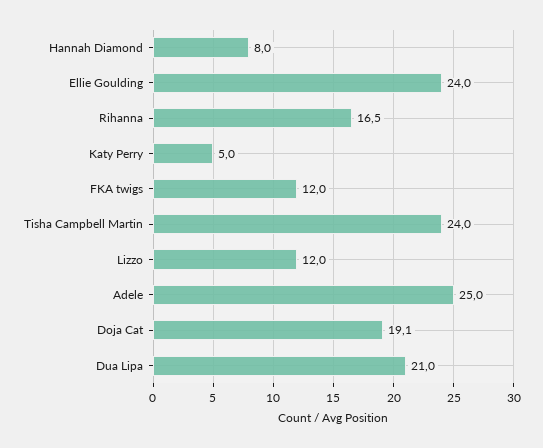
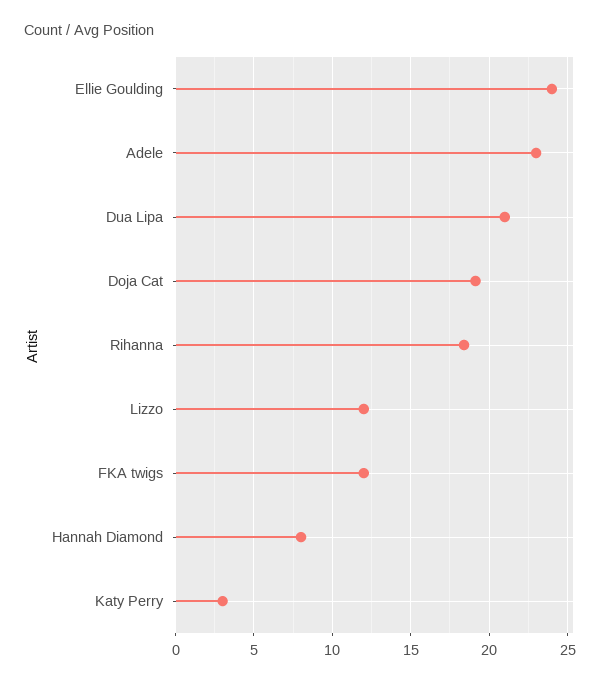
  {
    "Hannah Diamond": 8,
    "Ellie Goulding": 24,
-   "Rihanna": 16.5,
+   "Rihanna": 18.5,
-   "Katy Perry": 5,
+   "Katy Perry": 3,
    "FKA twigs": 12,
-   "Tisha Campbell Martin": 24,
    "Lizzo": 12,
-   "Adele": 25,
+   "Adele": 23,
    "Doja Cat": 19.1,
    "Dua Lipa": 21
  }

